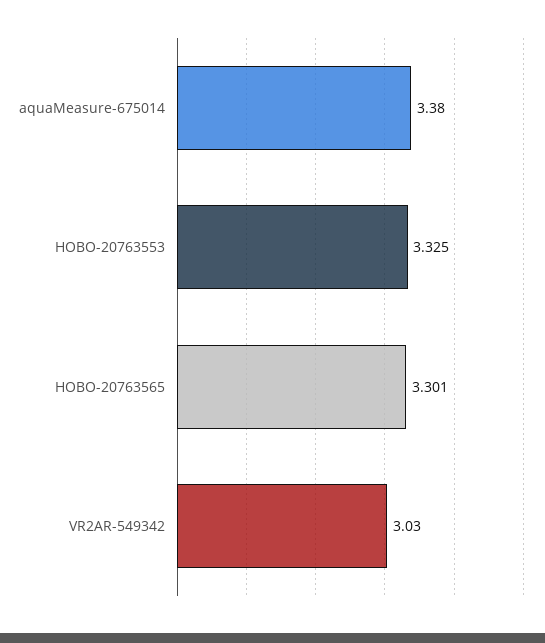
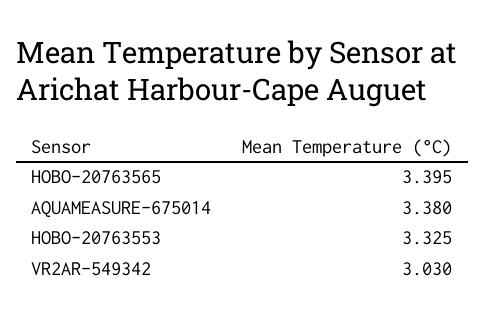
  {
    "aquaMeasure-675014": 3.38,
    "HOBO-20763553": 3.325,
-   "HOBO-20763565": 3.301,
+   "HOBO-20763565": 3.395,
    "VR2AR-549342": 3.03
  }

